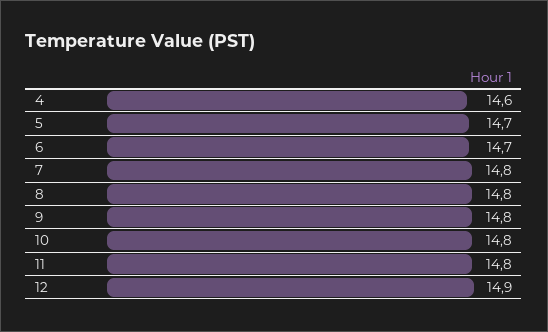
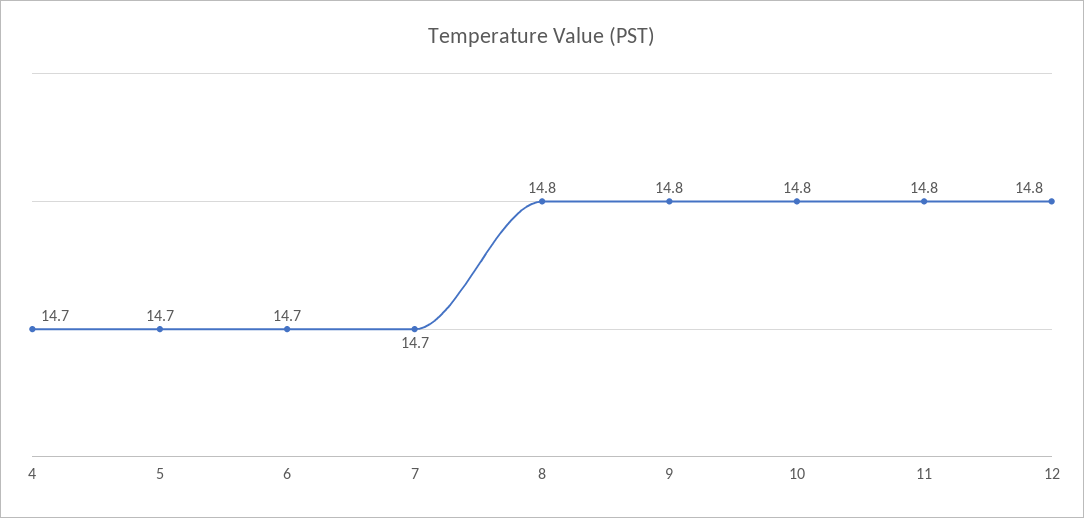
  {
-   "4": 14.6,
+   "4": 14.7,
    "5": 14.7,
    "6": 14.7,
-   "7": 14.8,
+   "7": 14.7,
    "8": 14.8,
    "9": 14.8,
    "10": 14.8,
    "11": 14.8,
-   "12": 14.9
+   "12": 14.8
  }

